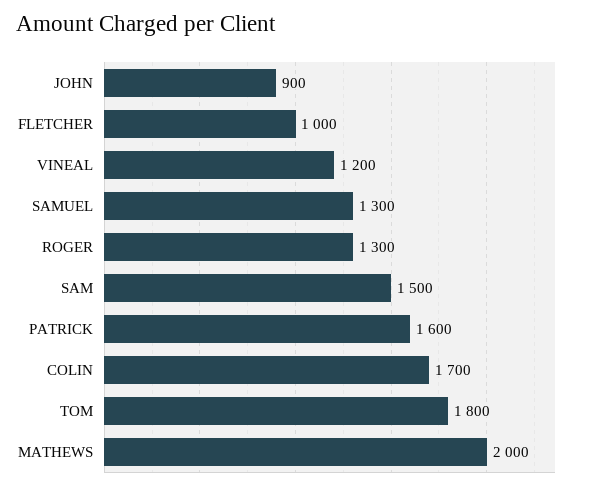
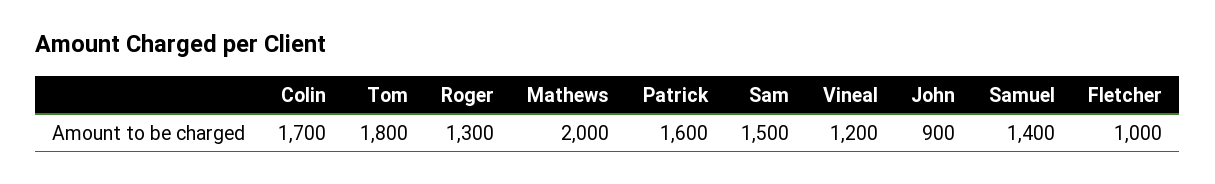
  {
    "JOHN": 900,
    "FLETCHER": 1000,
    "VINEAL": 1200,
-   "SAMUEL": 1300,
+   "SAMUEL": 1400,
    "ROGER": 1300,
    "SAM": 1500,
    "PATRICK": 1600,
    "COLIN": 1700,
    "TOM": 1800,
    "MATHEWS": 2000
  }

